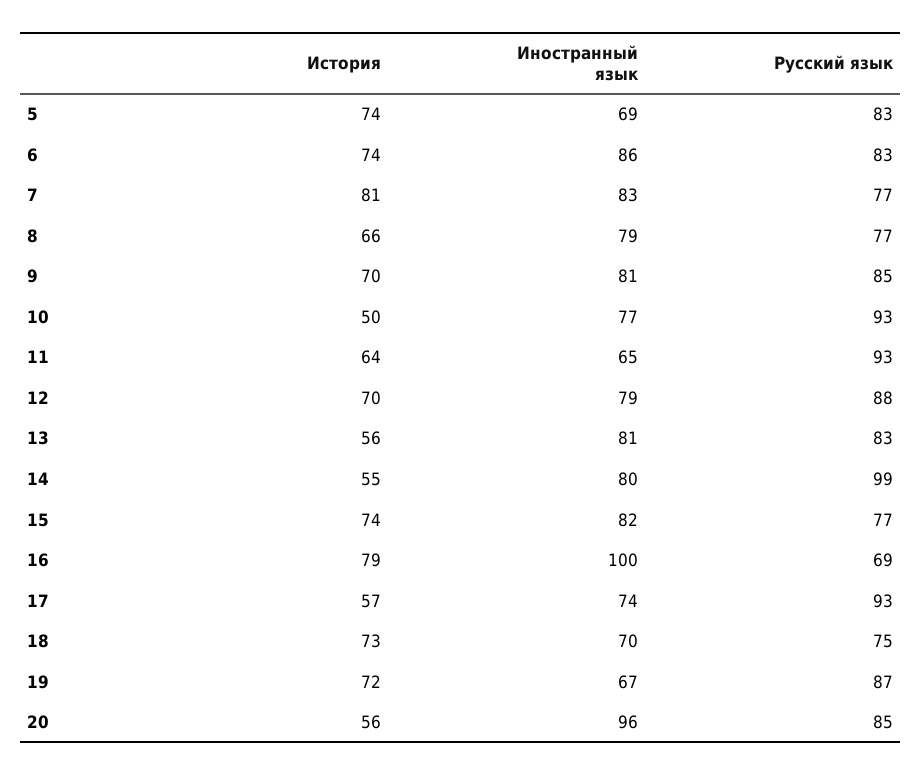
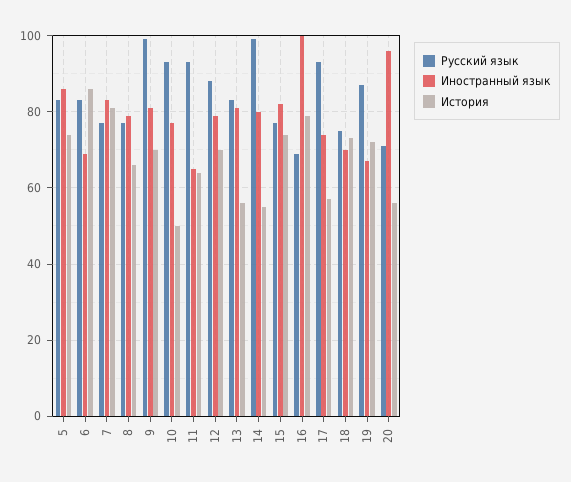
  {
    "История": {
      "5": 74,
-     "6": 74,
+     "6": 85,
      "7": 81,
      "8": 66,
      "9": 70,
      "10": 50,
      "11": 64,
      "12": 70,
      "13": 56,
      "14": 55,
      "15": 74,
      "16": 79,
      "17": 57,
      "18": 73,
      "19": 72,
      "20": 56
    },
    "Иностранный язык": {
-     "5": 69,
+     "5": 85,
-     "6": 86,
+     "6": 70,
      "7": 83,
      "8": 79,
      "9": 81,
      "10": 77,
      "11": 65,
      "12": 79,
      "13": 81,
      "14": 80,
      "15": 82,
      "16": 100,
      "17": 74,
      "18": 70,
      "19": 67,
      "20": 96
    },
    "Русский язык": {
      "5": 83,
      "6": 83,
      "7": 77,
      "8": 77,
-     "9": 85,
+     "9": 100,
      "10": 93,
      "11": 93,
      "12": 88,
      "13": 83,
      "14": 99,
      "15": 77,
      "16": 69,
      "17": 93,
      "18": 75,
      "19": 87,
-     "20": 85
+     "20": 70
    }
  }

